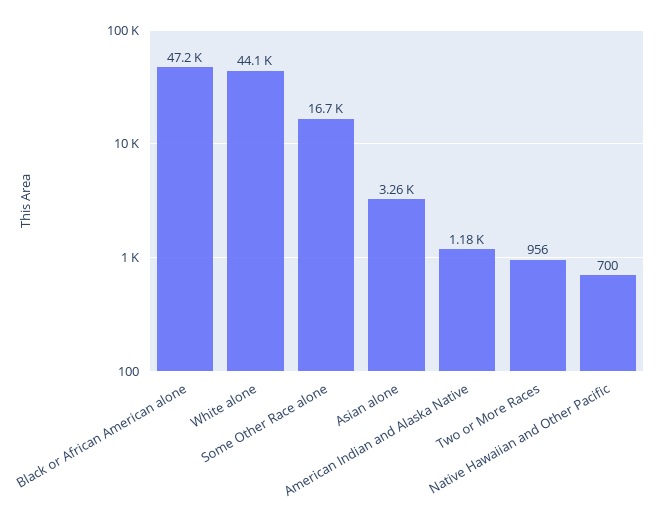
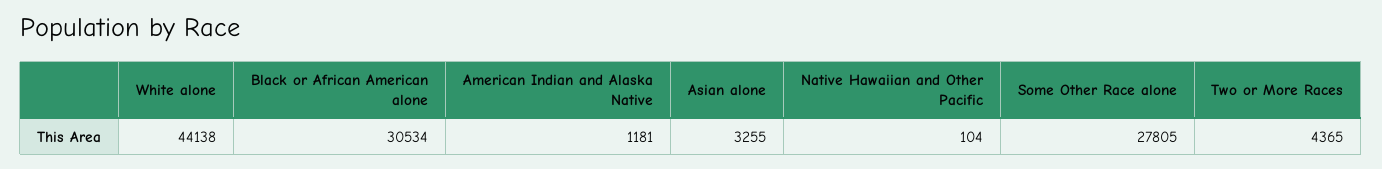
  {
-   "Black or African American alone": 47200,
+   "Black or African American alone": 30534,
    "White alone": 44138,
-   "Some Other Race alone": 16700,
+   "Some Other Race alone": 27805,
    "Asian alone": 3255,
    "American Indian and Alaska Native": 1181,
-   "Two or More Races": 956,
+   "Two or More Races": 4365,
-   "Native Hawaiian and Other Pacific": 700
+   "Native Hawaiian and Other Pacific": 104
  }

